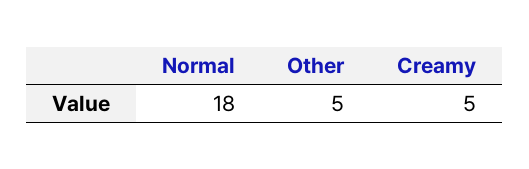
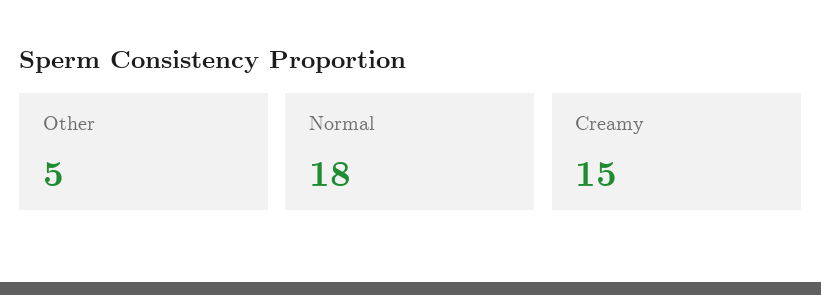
  {
    "Normal": 18,
    "Other": 5,
-   "Creamy": 5
+   "Creamy": 15
  }

